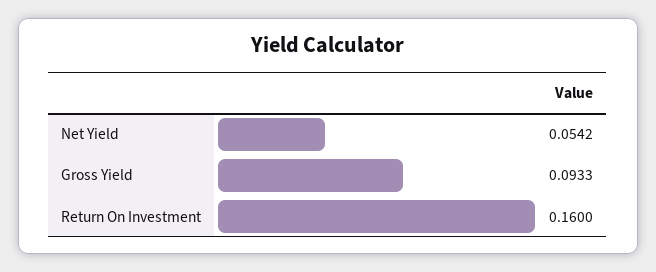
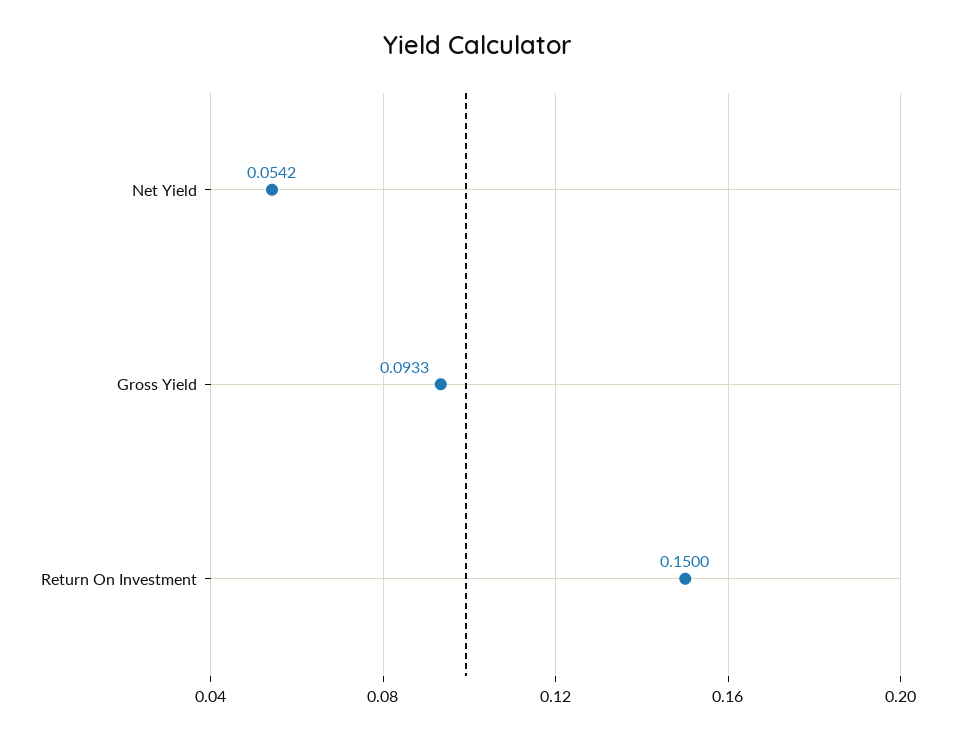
  {
    "Net Yield": 0.0542,
    "Gross Yield": 0.0933,
-   "Return On Investment": 0.16
+   "Return On Investment": 0.15
  }

